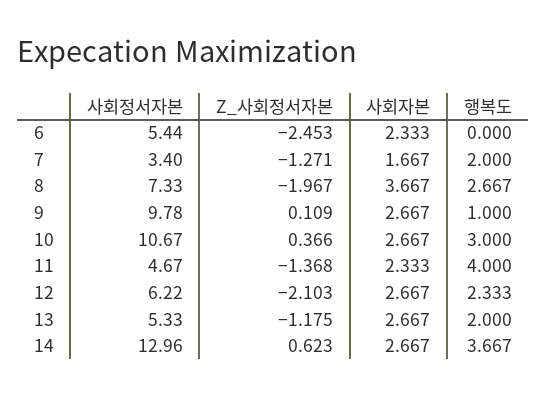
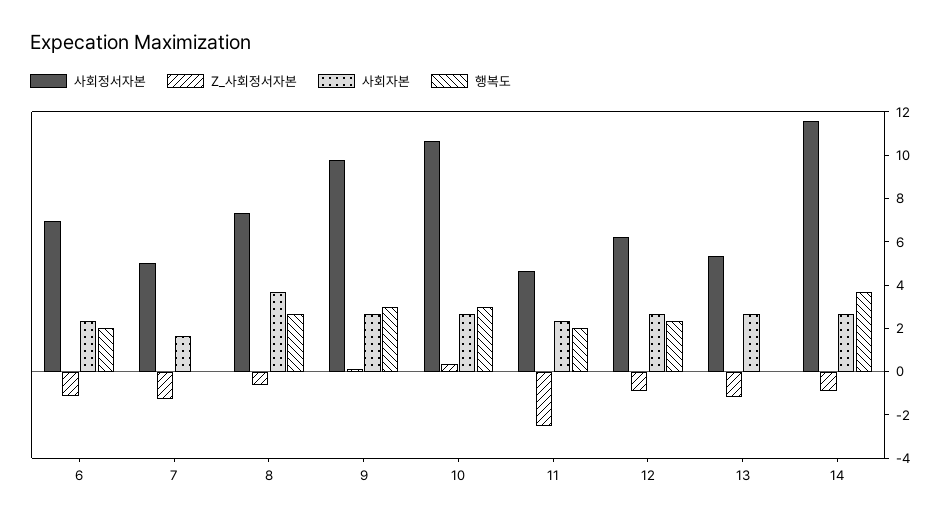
  {
    "사회정서자본": {
-     "6": 5.44,
+     "6": 7,
-     "7": 3.4,
+     "7": 5,
      "8": 7.33,
      "9": 9.78,
      "10": 10.67,
      "11": 4.67,
      "12": 6.22,
      "13": 5.33,
-     "14": 12.96
+     "14": 11.5
    },
    "Z_사회정서자본": {
-     "6": -2.453,
+     "6": -1,
      "7": -1.271,
-     "8": -1.967,
+     "8": -0.5,
      "9": 0.109,
      "10": 0.366,
-     "11": -1.368,
+     "11": -2.5,
-     "12": -2.103,
+     "12": -1,
      "13": -1.175,
-     "14": 0.623
+     "14": -1
    },
    "사회자본": {
      "6": 2.333,
      "7": 1.667,
      "8": 3.667,
      "9": 2.667,
      "10": 2.667,
      "11": 2.333,
      "12": 2.667,
      "13": 2.667,
      "14": 2.667
    },
    "행복도": {
-     "6": 0,
+     "6": 2,
-     "7": 2,
+     "7": 0,
      "8": 2.667,
-     "9": 1,
+     "9": 3,
      "10": 3,
-     "11": 4,
+     "11": 2,
      "12": 2.333,
-     "13": 2,
+     "13": 0,
      "14": 3.667
    }
  }

